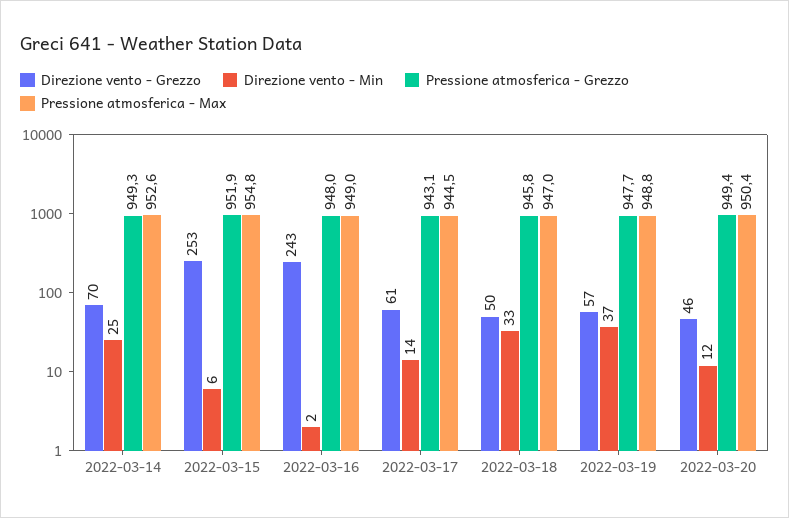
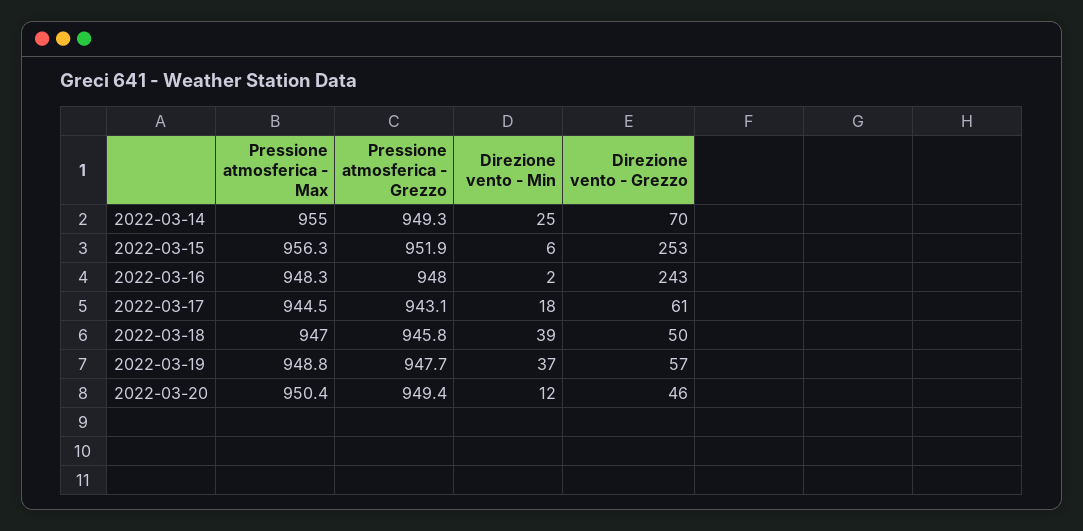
  {
    "Direzione vento - Grezzo": {
      "2022-03-14": 70,
      "2022-03-15": 253,
      "2022-03-16": 243,
      "2022-03-17": 61,
      "2022-03-18": 50,
      "2022-03-19": 57,
      "2022-03-20": 46
    },
    "Direzione vento - Min": {
      "2022-03-14": 25,
      "2022-03-15": 6,
      "2022-03-16": 2,
-     "2022-03-17": 14,
+     "2022-03-17": 18,
-     "2022-03-18": 33,
+     "2022-03-18": 39,
      "2022-03-19": 37,
      "2022-03-20": 12
    },
    "Pressione atmosferica - Grezzo": {
      "2022-03-14": 949.3,
      "2022-03-15": 951.9,
      "2022-03-16": 948,
      "2022-03-17": 943.1,
      "2022-03-18": 945.8,
      "2022-03-19": 947.7,
      "2022-03-20": 949.4
    },
    "Pressione atmosferica - Max": {
-     "2022-03-14": 952.6,
+     "2022-03-14": 955,
-     "2022-03-15": 954.8,
+     "2022-03-15": 956.3,
-     "2022-03-16": 949,
+     "2022-03-16": 948.3,
      "2022-03-17": 944.5,
      "2022-03-18": 947,
      "2022-03-19": 948.8,
      "2022-03-20": 950.4
    }
  }

